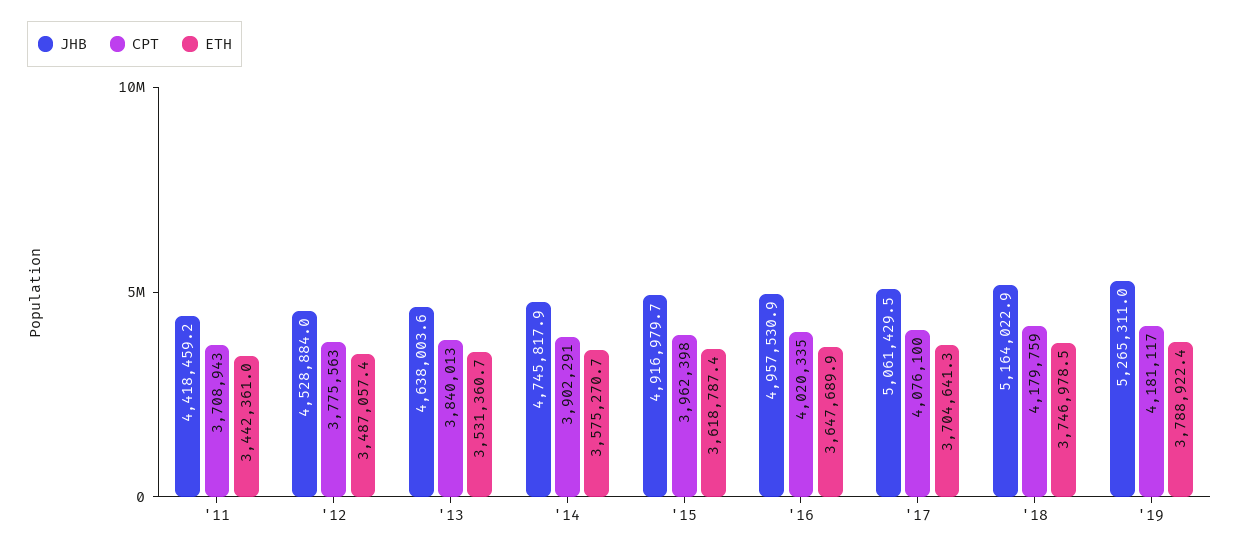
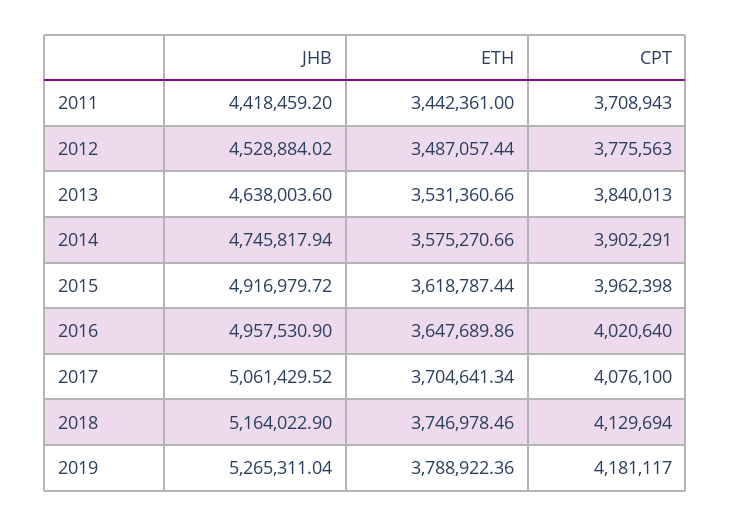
  {
    "JHB": {
      "'11": 4418459.2,
      "'12": 4528884.02,
      "'13": 4638003.6,
      "'14": 4745817.94,
      "'15": 4916979.72,
      "'16": 4957530.9,
      "'17": 5061429.52,
      "'18": 5164022.9,
      "'19": 5265311.04
    },
    "CPT": {
      "'11": 3708943,
      "'12": 3775563,
      "'13": 3840013,
      "'14": 3902291,
      "'15": 3962398,
-     "'16": 4020335,
+     "'16": 4020640,
      "'17": 4076100,
-     "'18": 4179759,
+     "'18": 4129694,
      "'19": 4181117
    },
    "ETH": {
      "'11": 3442361,
      "'12": 3487057.44,
      "'13": 3531360.66,
      "'14": 3575270.66,
      "'15": 3618787.44,
      "'16": 3647689.86,
      "'17": 3704641.34,
      "'18": 3746978.46,
      "'19": 3788922.36
    }
  }

